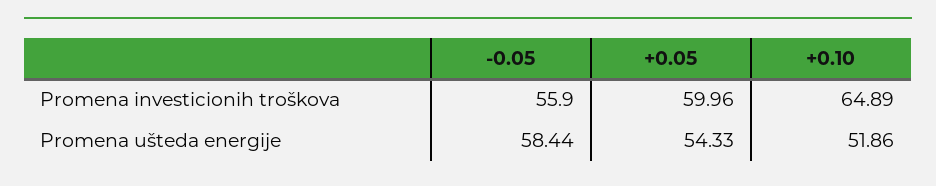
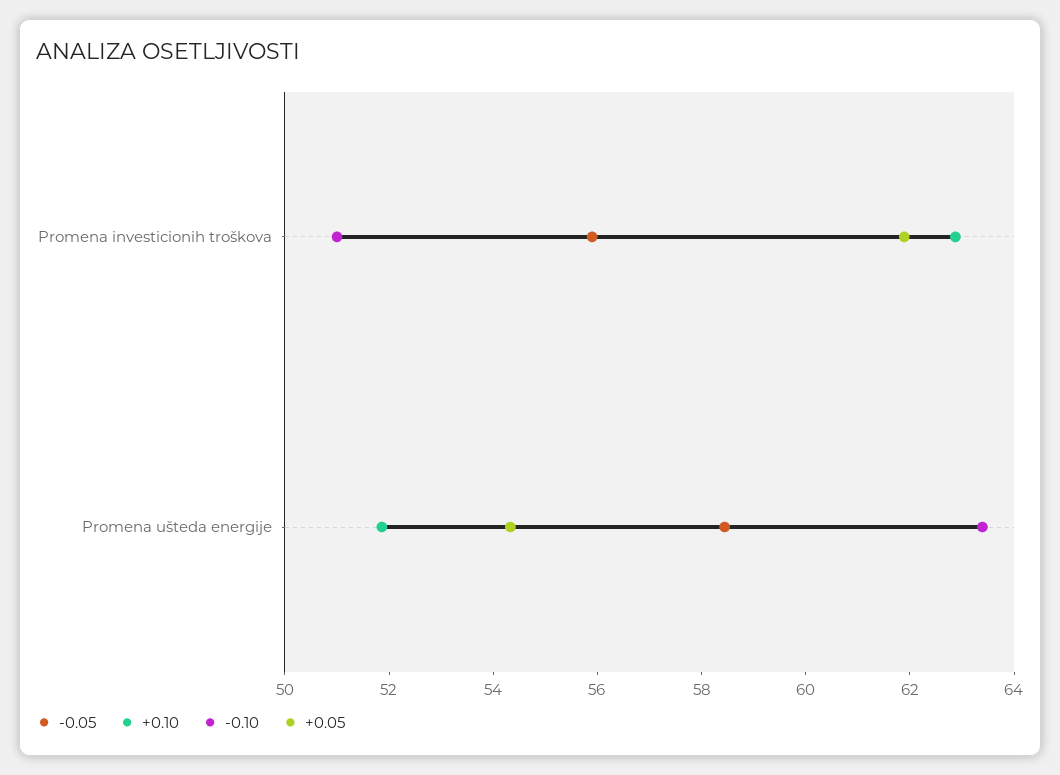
  {
    "-0.05": {
      "Promena investicionih troškova": 55.9,
      "Promena ušteda energije": 58.44
    },
    "+0.05": {
-     "Promena investicionih troškova": 59.96,
+     "Promena investicionih troškova": 62,
      "Promena ušteda energije": 54.33
    },
    "+0.10": {
-     "Promena investicionih troškova": 64.89,
+     "Promena investicionih troškova": 63,
      "Promena ušteda energije": 51.86
-   }
+   },
+   "-0.10": {
+     "Promena investicionih troškova": 51,
+     "Promena ušteda energije": 63.5
+   }
  }

